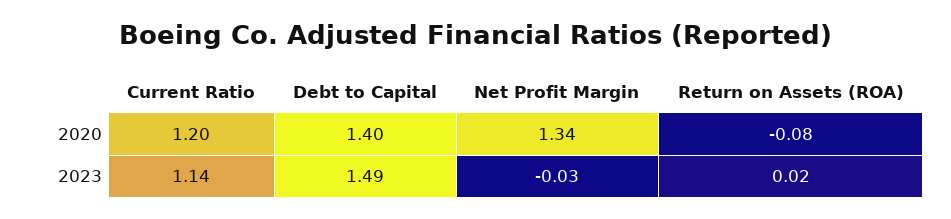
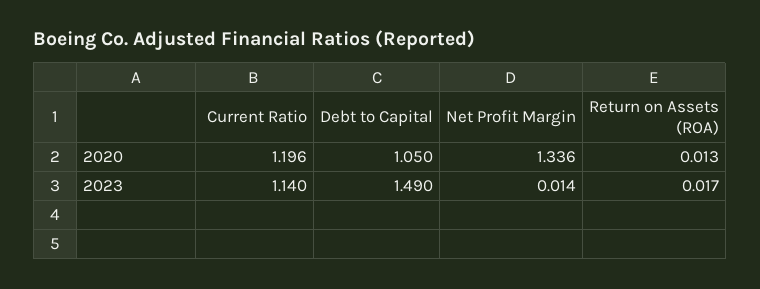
  {
    "Current Ratio": {
      "2020": 1.196,
      "2023": 1.14
    },
    "Debt to Capital": {
-     "2020": 1.4,
+     "2020": 1.05,
      "2023": 1.49
    },
    "Net Profit Margin": {
      "2020": 1.336,
-     "2023": -0.03
+     "2023": 0.014
    },
    "Return on Assets (ROA)": {
-     "2020": -0.08,
+     "2020": 0.013,
      "2023": 0.017
    }
  }

